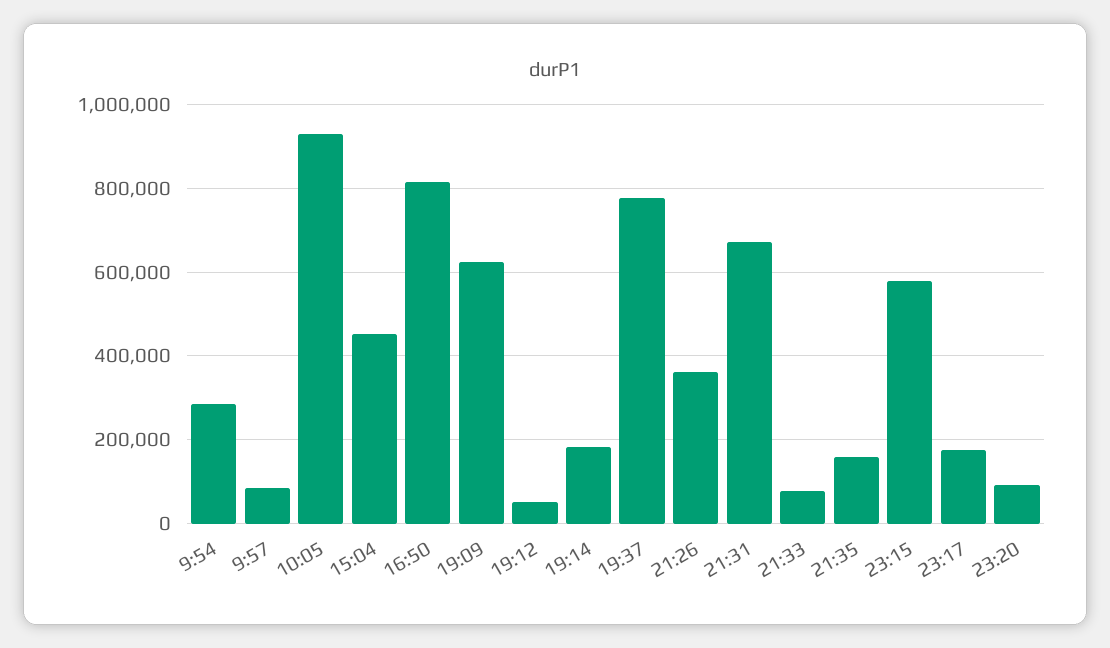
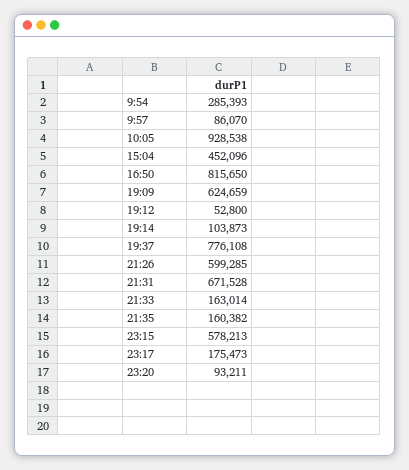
  {
    "9:54": 285393,
    "9:57": 86070,
    "10:05": 928538,
    "15:04": 452096,
    "16:50": 815650,
    "19:09": 624659,
    "19:12": 52800,
-   "19:14": 180000,
+   "19:14": 103873,
    "19:37": 776108,
-   "21:26": 360000,
+   "21:26": 599285,
    "21:31": 671528,
-   "21:33": 80000,
+   "21:33": 163014,
    "21:35": 160382,
    "23:15": 578213,
    "23:17": 175473,
    "23:20": 93211
  }

